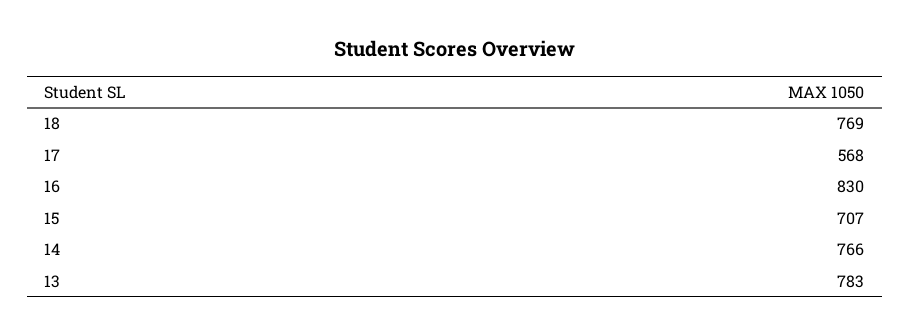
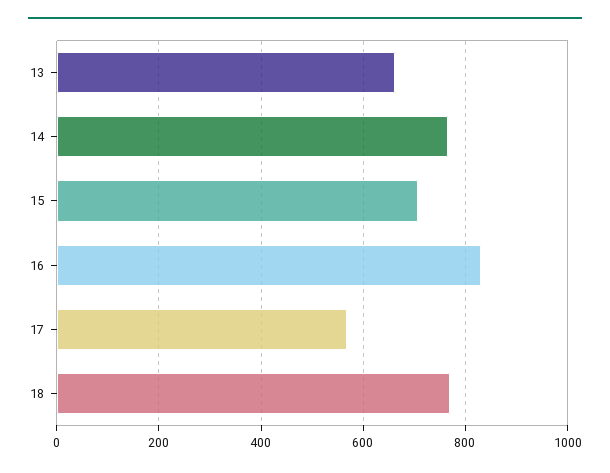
  {
    "18": 769,
    "17": 568,
    "16": 830,
    "15": 707,
    "14": 766,
-   "13": 783
+   "13": 660
  }

